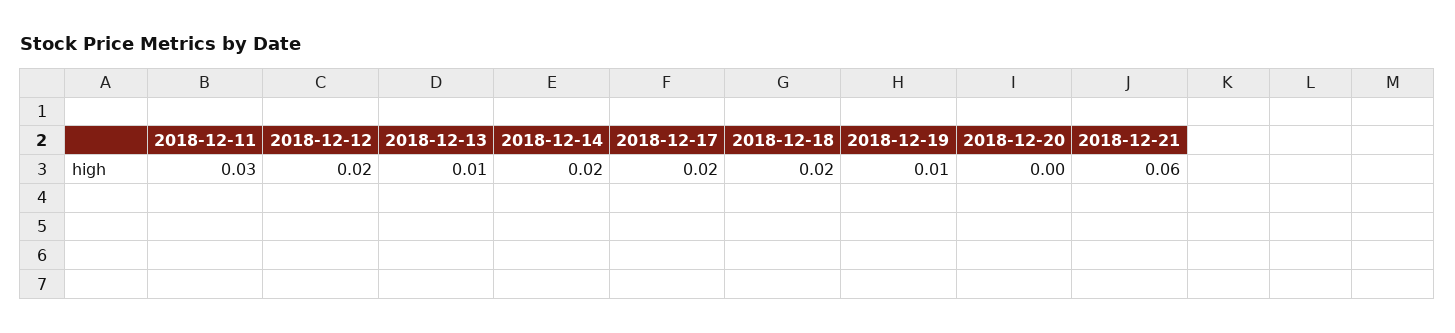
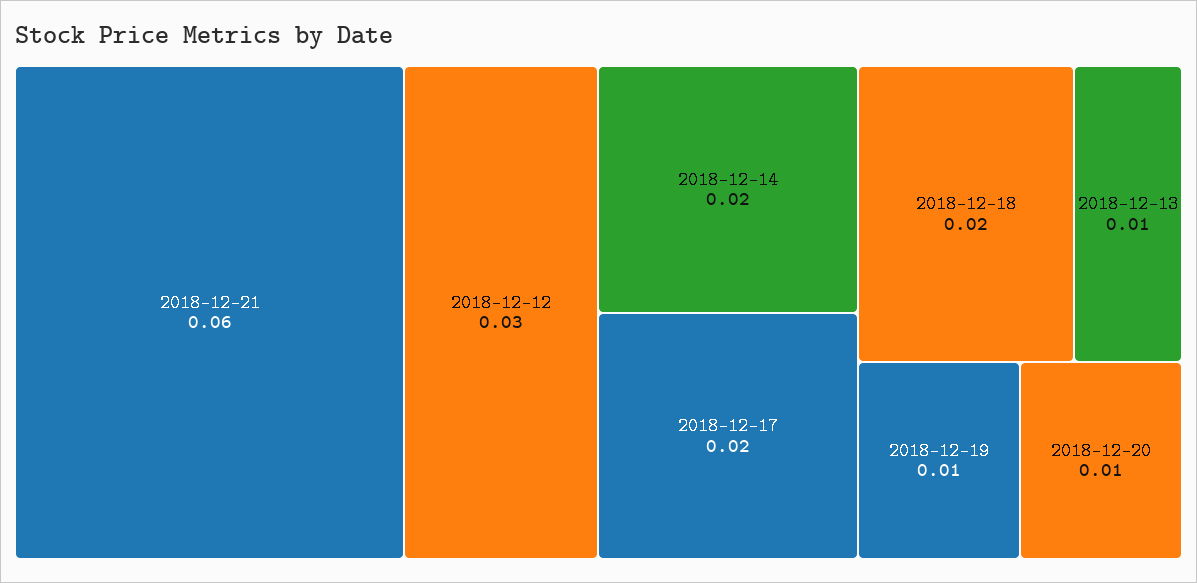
  {
-   "2018-12-11": 0.03,
-   "2018-12-12": 0.02,
+   "2018-12-12": 0.03,
    "2018-12-13": 0.01,
    "2018-12-14": 0.02,
    "2018-12-17": 0.02,
    "2018-12-18": 0.02,
    "2018-12-19": 0.01,
-   "2018-12-20": 0,
+   "2018-12-20": 0.01,
    "2018-12-21": 0.06
  }

